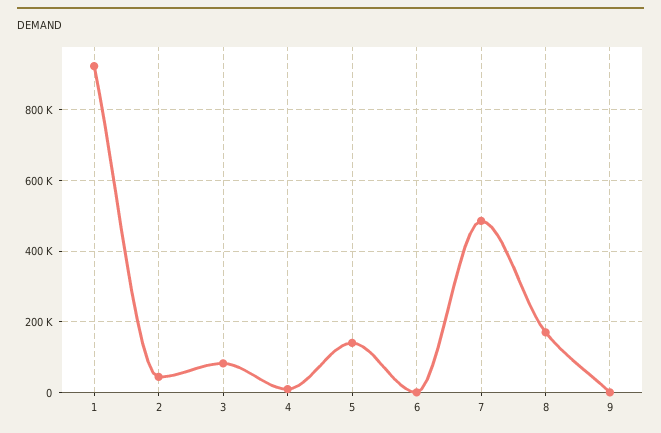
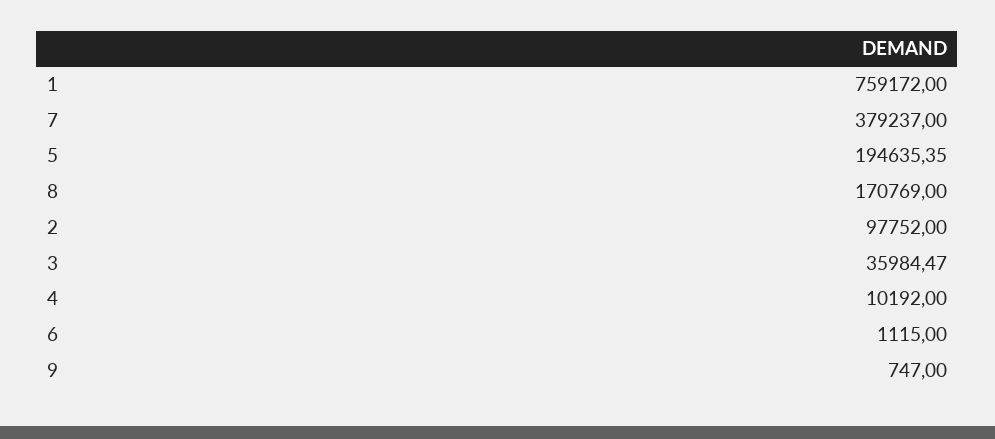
  {
-   "1": 920000,
+   "1": 759172,
-   "2": 40000,
+   "2": 97752,
-   "3": 80000,
+   "3": 35984.47,
    "4": 10192,
-   "5": 140000,
+   "5": 194635.35,
    "6": 1115,
-   "7": 480000,
+   "7": 379237,
    "8": 170769,
    "9": 747
  }

